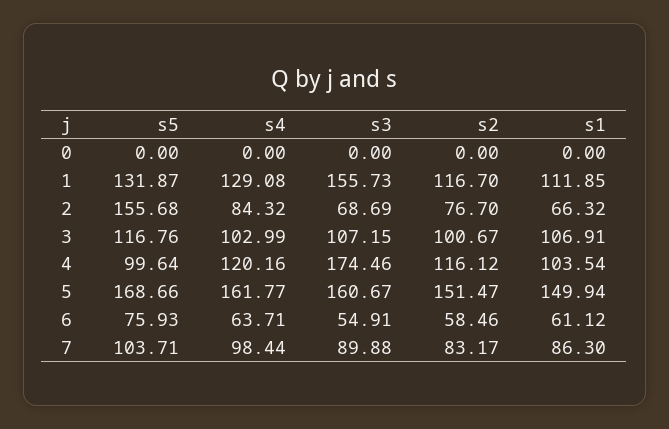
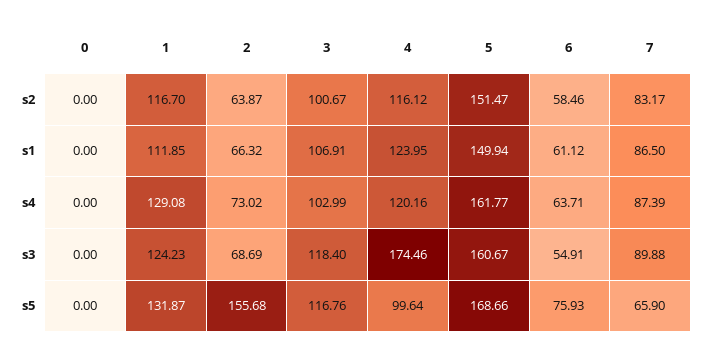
  {
    "s5": {
      "0": 0,
      "1": 131.87,
      "2": 155.68,
      "3": 116.76,
      "4": 99.64,
      "5": 168.66,
      "6": 75.93,
-     "7": 103.71
+     "7": 65.9
    },
    "s4": {
      "0": 0,
      "1": 129.08,
-     "2": 84.32,
+     "2": 73.02,
      "3": 102.99,
      "4": 120.16,
      "5": 161.77,
      "6": 63.71,
-     "7": 98.44
+     "7": 87.39
    },
    "s3": {
      "0": 0,
-     "1": 155.73,
+     "1": 124.23,
      "2": 68.69,
-     "3": 107.15,
+     "3": 118.4,
      "4": 174.46,
      "5": 160.67,
      "6": 54.91,
      "7": 89.88
    },
    "s2": {
      "0": 0,
      "1": 116.7,
-     "2": 76.7,
+     "2": 63.87,
      "3": 100.67,
      "4": 116.12,
      "5": 151.47,
      "6": 58.46,
      "7": 83.17
    },
    "s1": {
      "0": 0,
      "1": 111.85,
      "2": 66.32,
      "3": 106.91,
-     "4": 103.54,
+     "4": 123.95,
      "5": 149.94,
      "6": 61.12,
-     "7": 86.3
+     "7": 86.5
    }
  }

